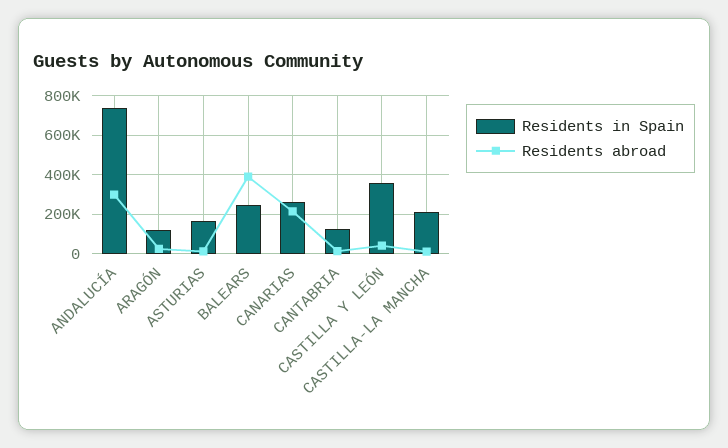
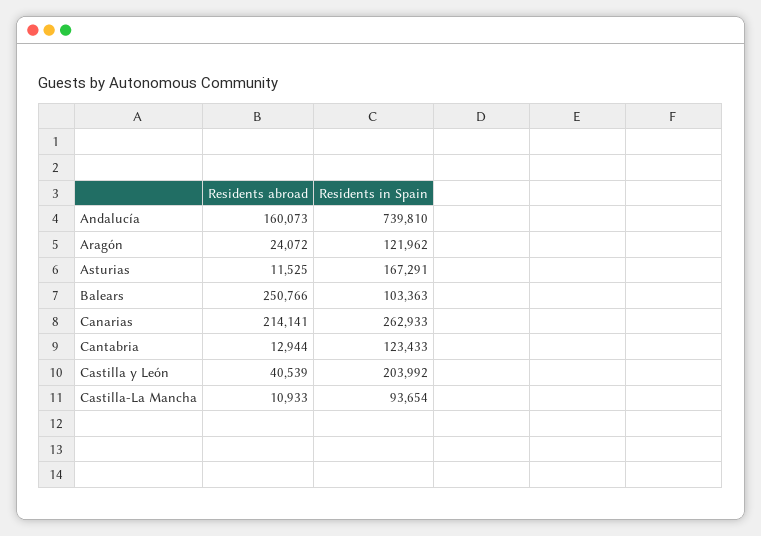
  {
    "Residents in Spain": {
      "ANDALUCÍA": 739810,
      "ARAGÓN": 121962,
      "ASTURIAS": 167291,
-     "BALEARS": 250000,
+     "BALEARS": 103363,
      "CANARIAS": 262933,
      "CANTABRIA": 123433,
-     "CASTILLA Y LEÓN": 350000,
+     "CASTILLA Y LEÓN": 203992,
-     "CASTILLA-LA MANCHA": 200000
+     "CASTILLA-LA MANCHA": 93654
    },
    "Residents abroad": {
-     "ANDALUCÍA": 300000,
+     "ANDALUCÍA": 160073,
      "ARAGÓN": 24072,
      "ASTURIAS": 11525,
-     "BALEARS": 400000,
+     "BALEARS": 250766,
      "CANARIAS": 214141,
      "CANTABRIA": 12944,
      "CASTILLA Y LEÓN": 40539,
      "CASTILLA-LA MANCHA": 10933
    }
  }

